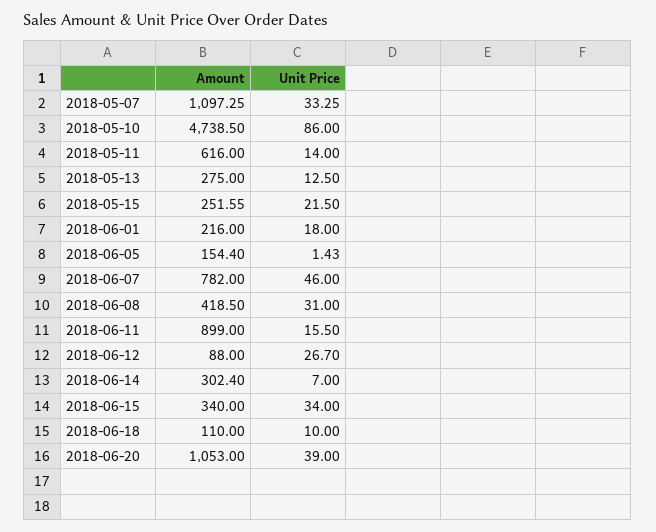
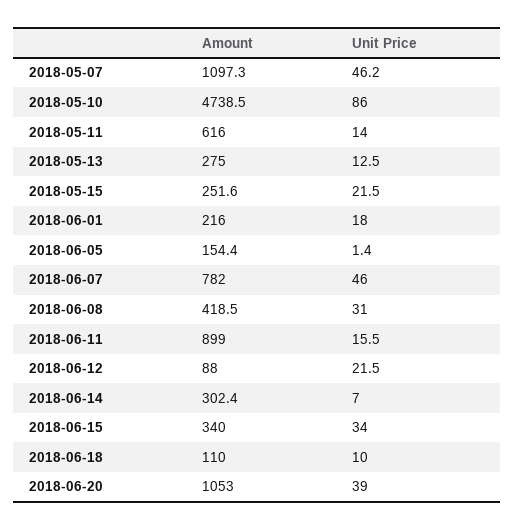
  {
    "Amount": {
      "2018-05-07": 1097.25,
      "2018-05-10": 4738.5,
      "2018-05-11": 616,
      "2018-05-13": 275,
      "2018-05-15": 251.55,
      "2018-06-01": 216,
      "2018-06-05": 154.4,
      "2018-06-07": 782,
      "2018-06-08": 418.5,
      "2018-06-11": 899,
      "2018-06-12": 88,
      "2018-06-14": 302.4,
      "2018-06-15": 340,
      "2018-06-18": 110,
      "2018-06-20": 1053
    },
    "Unit Price": {
-     "2018-05-07": 33.25,
+     "2018-05-07": 46.2,
      "2018-05-10": 86,
      "2018-05-11": 14,
      "2018-05-13": 12.5,
      "2018-05-15": 21.5,
      "2018-06-01": 18,
      "2018-06-05": 1.43,
      "2018-06-07": 46,
      "2018-06-08": 31,
      "2018-06-11": 15.5,
-     "2018-06-12": 26.7,
+     "2018-06-12": 21.5,
      "2018-06-14": 7,
      "2018-06-15": 34,
      "2018-06-18": 10,
      "2018-06-20": 39
    }
  }

